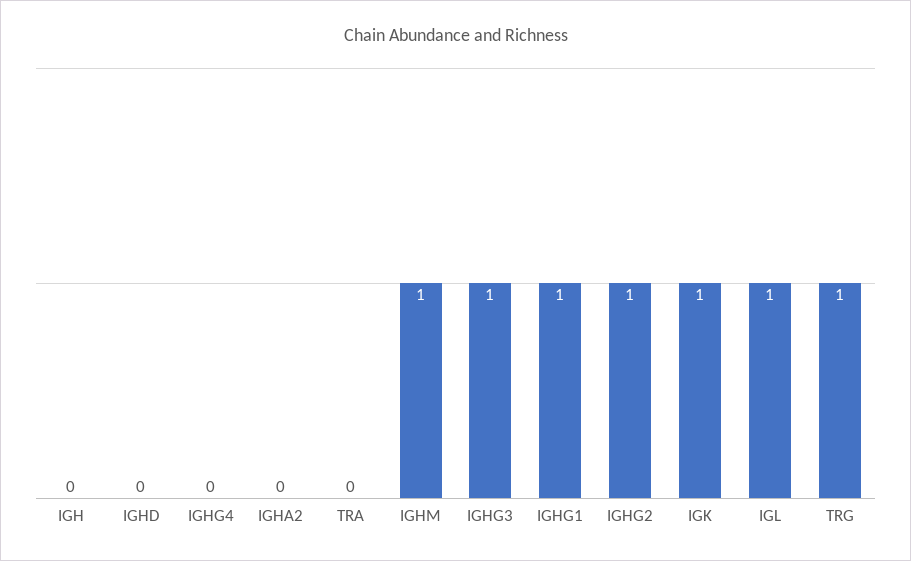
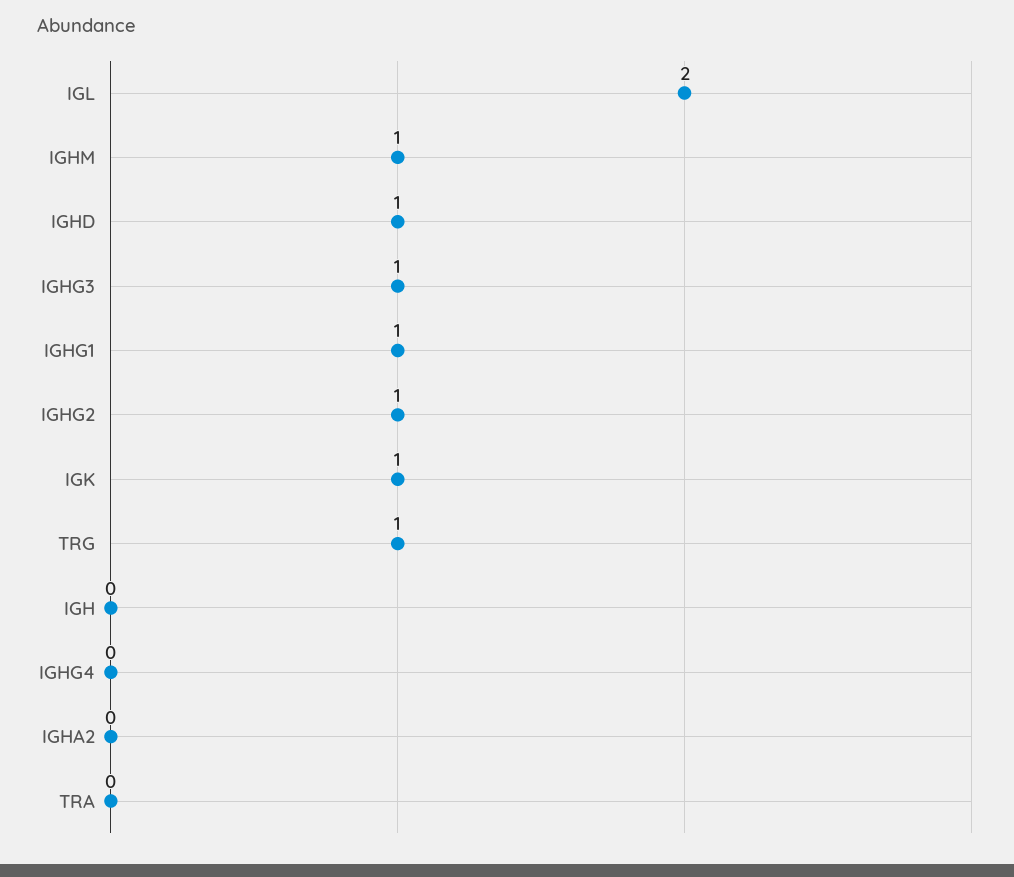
  {
    "IGH": 0,
-   "IGHD": 0,
+   "IGHD": 1,
    "IGHG4": 0,
    "IGHA2": 0,
    "TRA": 0,
    "IGHM": 1,
    "IGHG3": 1,
    "IGHG1": 1,
    "IGHG2": 1,
    "IGK": 1,
-   "IGL": 1,
+   "IGL": 2,
    "TRG": 1
  }

